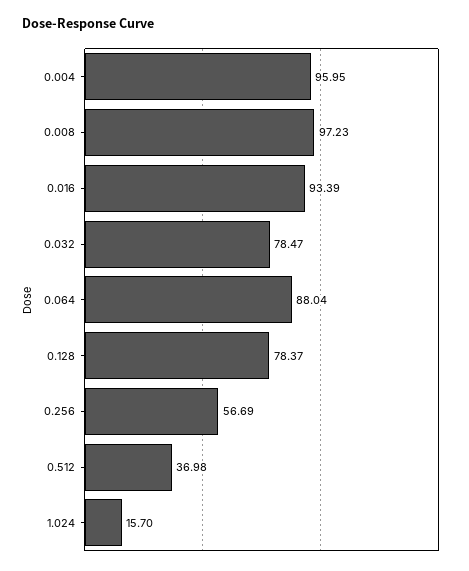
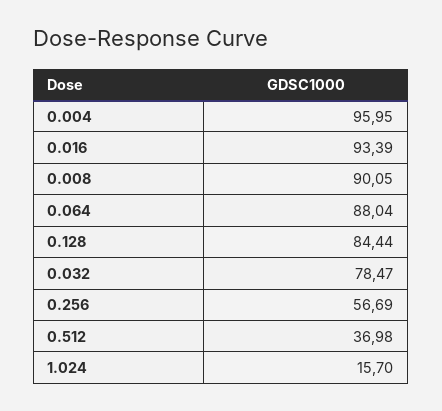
  {
    "0.004": 95.95,
-   "0.008": 97.23,
+   "0.008": 90.05,
    "0.016": 93.39,
    "0.032": 78.47,
    "0.064": 88.04,
-   "0.128": 78.37,
+   "0.128": 84.44,
    "0.256": 56.69,
    "0.512": 36.98,
    "1.024": 15.7
  }

